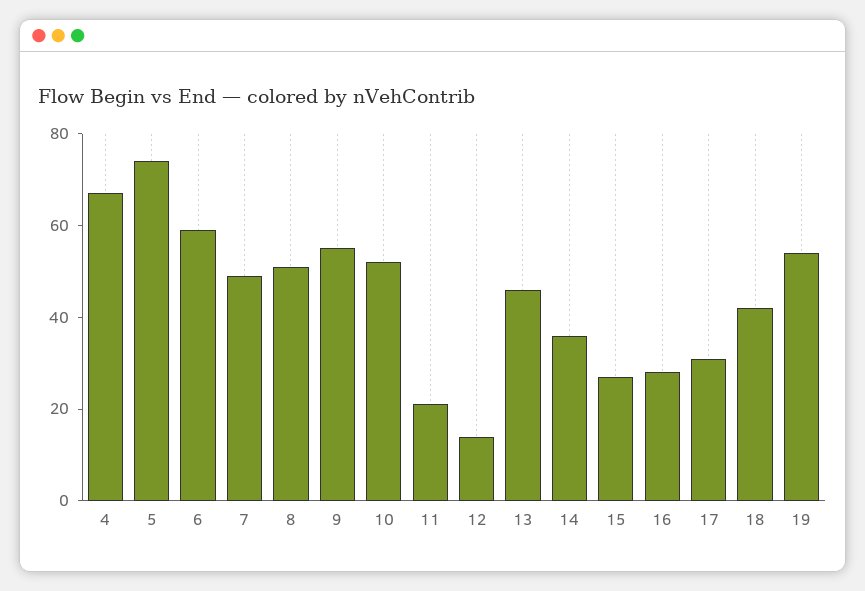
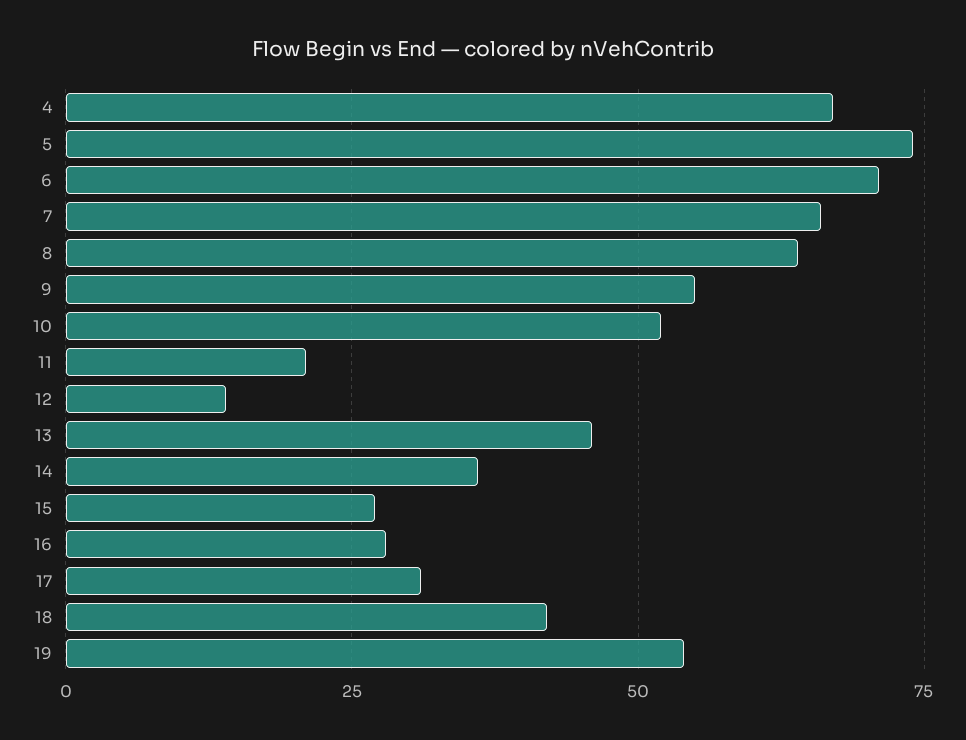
  {
    "4": 65,
    "5": 75,
-   "6": 60,
+   "6": 70,
-   "7": 50,
+   "7": 65,
-   "8": 50,
+   "8": 65,
    "9": 55,
    "10": 50,
    "11": 20,
    "12": 15,
    "13": 45,
    "14": 35,
    "15": 25,
    "16": 30,
    "17": 30,
    "18": 40,
    "19": 55
  }

